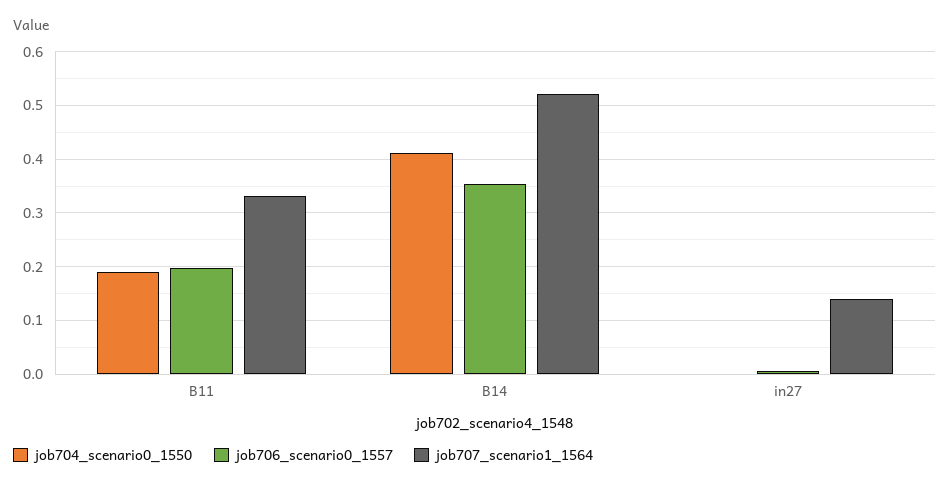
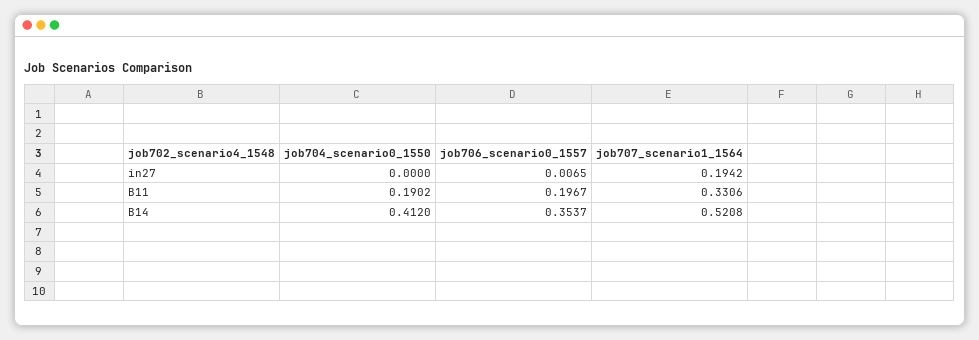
  {
    "job704_scenario0_1550": {
      "B11": 0.1902,
      "B14": 0.412,
      "in27": 0
    },
    "job706_scenario0_1557": {
      "B11": 0.1967,
      "B14": 0.3537,
      "in27": 0.0065
    },
    "job707_scenario1_1564": {
      "B11": 0.3306,
      "B14": 0.5208,
-     "in27": 0.14
+     "in27": 0.1942
    }
  }

